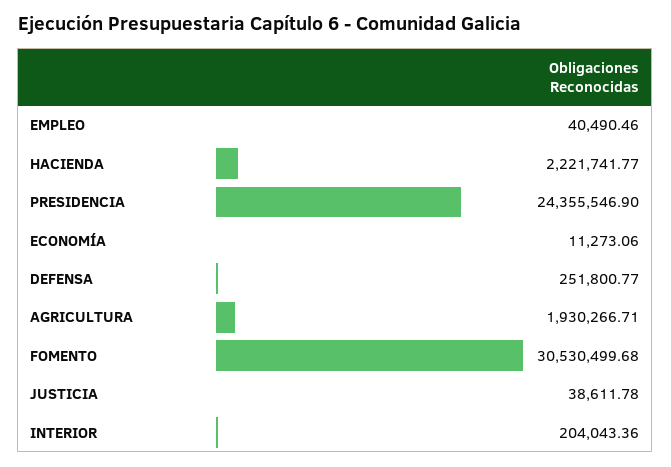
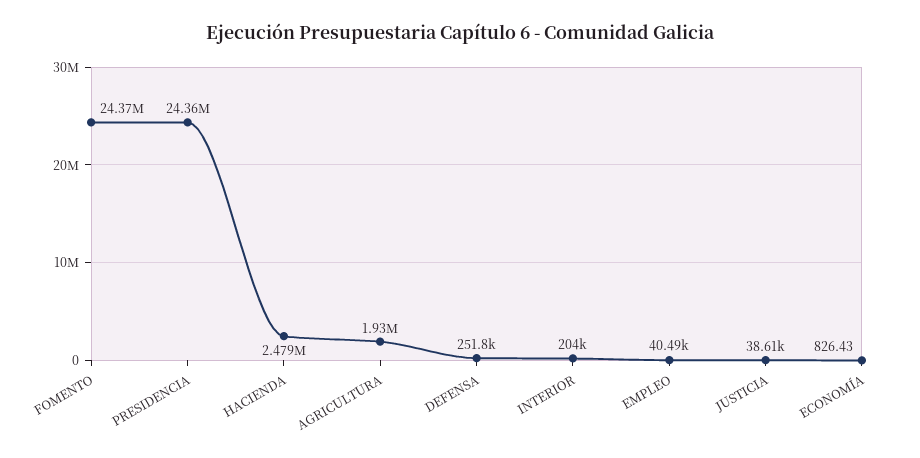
  {
    "EMPLEO": 40490.46,
-   "HACIENDA": 2221741.77,
+   "HACIENDA": 2479000,
    "PRESIDENCIA": 24355546.9,
-   "ECONOMÍA": 11273.06,
+   "ECONOMÍA": 826.43,
    "DEFENSA": 251800.77,
    "AGRICULTURA": 1930266.71,
-   "FOMENTO": 30530499.68,
+   "FOMENTO": 24370000,
    "JUSTICIA": 38611.78,
    "INTERIOR": 204043.36
  }

